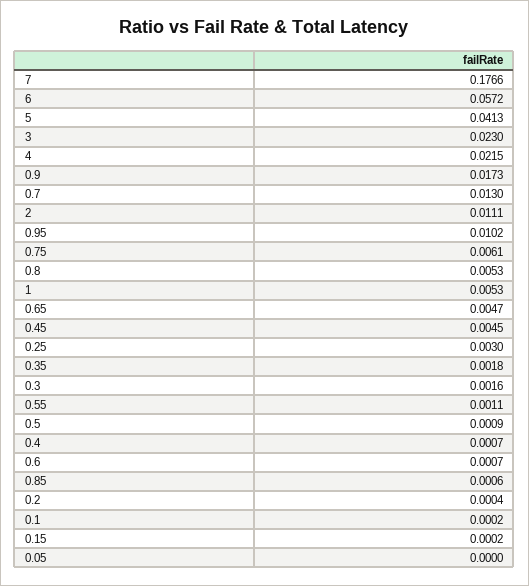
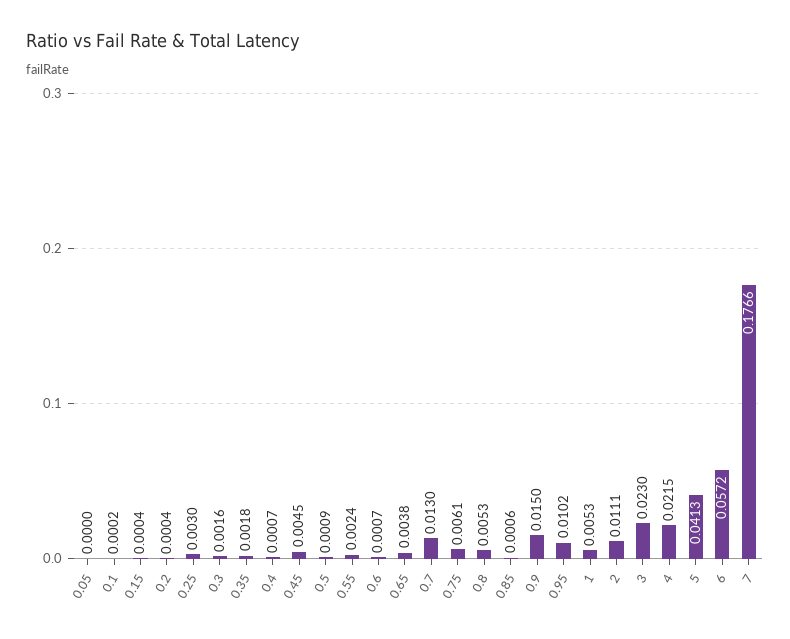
  {
    "7": 0.1766,
    "6": 0.0572,
    "5": 0.0413,
    "3": 0.023,
    "4": 0.0215,
-   "0.9": 0.0173,
+   "0.9": 0.015,
    "0.7": 0.013,
    "2": 0.0111,
    "0.95": 0.0102,
    "0.75": 0.0061,
    "0.8": 0.0053,
    "1": 0.0053,
-   "0.65": 0.0047,
+   "0.65": 0.0038,
    "0.45": 0.0045,
    "0.25": 0.003,
    "0.35": 0.0018,
    "0.3": 0.0016,
-   "0.55": 0.0011,
+   "0.55": 0.0024,
    "0.5": 0.0009,
    "0.4": 0.0007,
    "0.6": 0.0007,
    "0.85": 0.0006,
    "0.2": 0.0004,
    "0.1": 0.0002,
-   "0.15": 0.0002,
+   "0.15": 0.0004,
    "0.05": 0
  }

